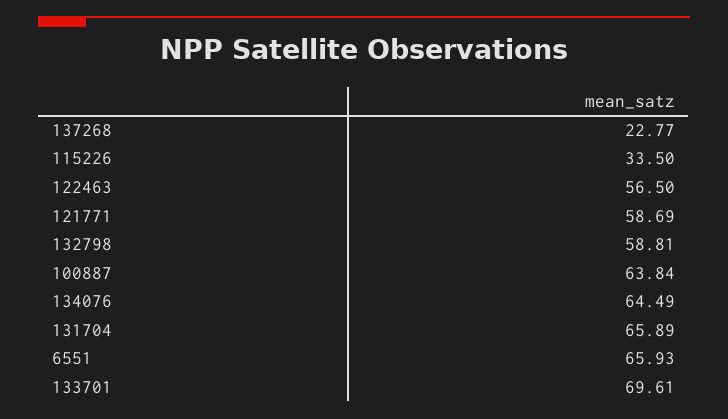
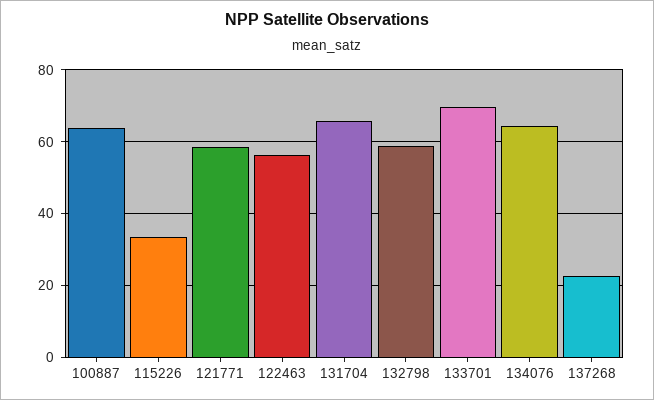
  {
    "137268": 22.77,
    "115226": 33.5,
    "122463": 56.5,
    "121771": 58.69,
    "132798": 58.81,
    "100887": 63.84,
    "134076": 64.49,
    "131704": 65.89,
-   "6551": 65.93,
    "133701": 69.61
  }

